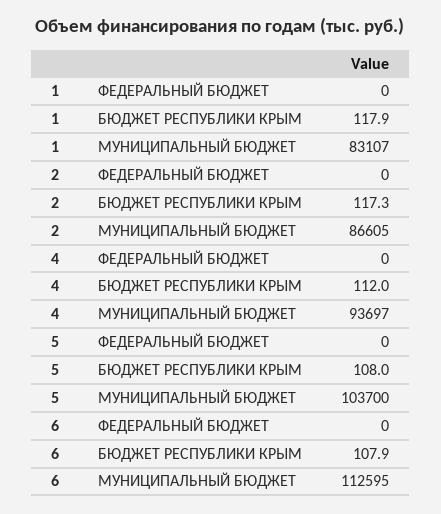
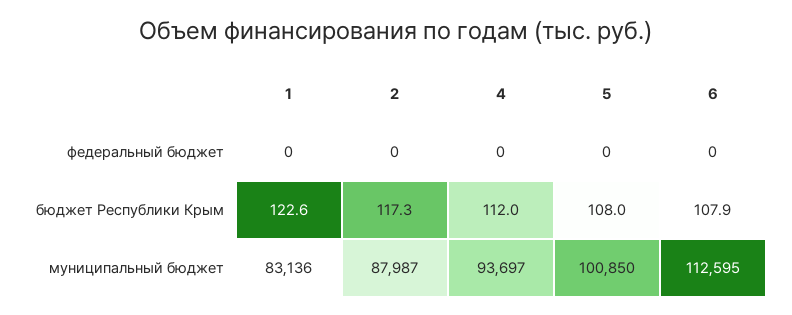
  {
    "1": {
      "ФЕДЕРАЛЬНЫЙ БЮДЖЕТ": 0,
-     "БЮДЖЕТ РЕСПУБЛИКИ КРЫМ": 117.9,
+     "БЮДЖЕТ РЕСПУБЛИКИ КРЫМ": 122.6,
-     "МУНИЦИПАЛЬНЫЙ БЮДЖЕТ": 83107
+     "МУНИЦИПАЛЬНЫЙ БЮДЖЕТ": 83136
    },
    "2": {
      "ФЕДЕРАЛЬНЫЙ БЮДЖЕТ": 0,
      "БЮДЖЕТ РЕСПУБЛИКИ КРЫМ": 117.3,
-     "МУНИЦИПАЛЬНЫЙ БЮДЖЕТ": 86605
+     "МУНИЦИПАЛЬНЫЙ БЮДЖЕТ": 87987
    },
    "4": {
      "ФЕДЕРАЛЬНЫЙ БЮДЖЕТ": 0,
      "БЮДЖЕТ РЕСПУБЛИКИ КРЫМ": 112,
      "МУНИЦИПАЛЬНЫЙ БЮДЖЕТ": 93697
    },
    "5": {
      "ФЕДЕРАЛЬНЫЙ БЮДЖЕТ": 0,
      "БЮДЖЕТ РЕСПУБЛИКИ КРЫМ": 108,
-     "МУНИЦИПАЛЬНЫЙ БЮДЖЕТ": 103700
+     "МУНИЦИПАЛЬНЫЙ БЮДЖЕТ": 100850
    },
    "6": {
      "ФЕДЕРАЛЬНЫЙ БЮДЖЕТ": 0,
      "БЮДЖЕТ РЕСПУБЛИКИ КРЫМ": 107.9,
      "МУНИЦИПАЛЬНЫЙ БЮДЖЕТ": 112595
    }
  }

